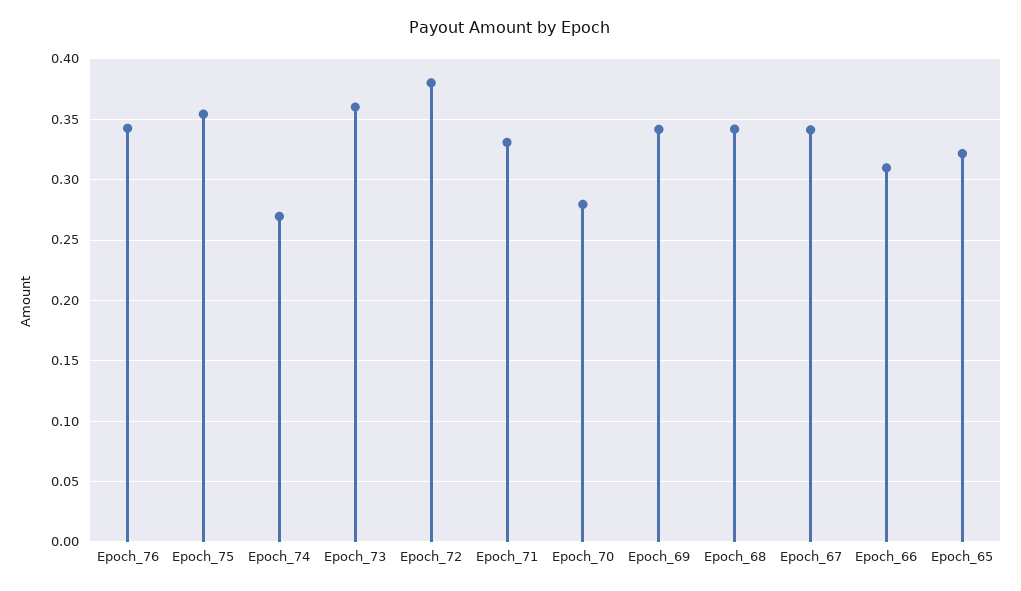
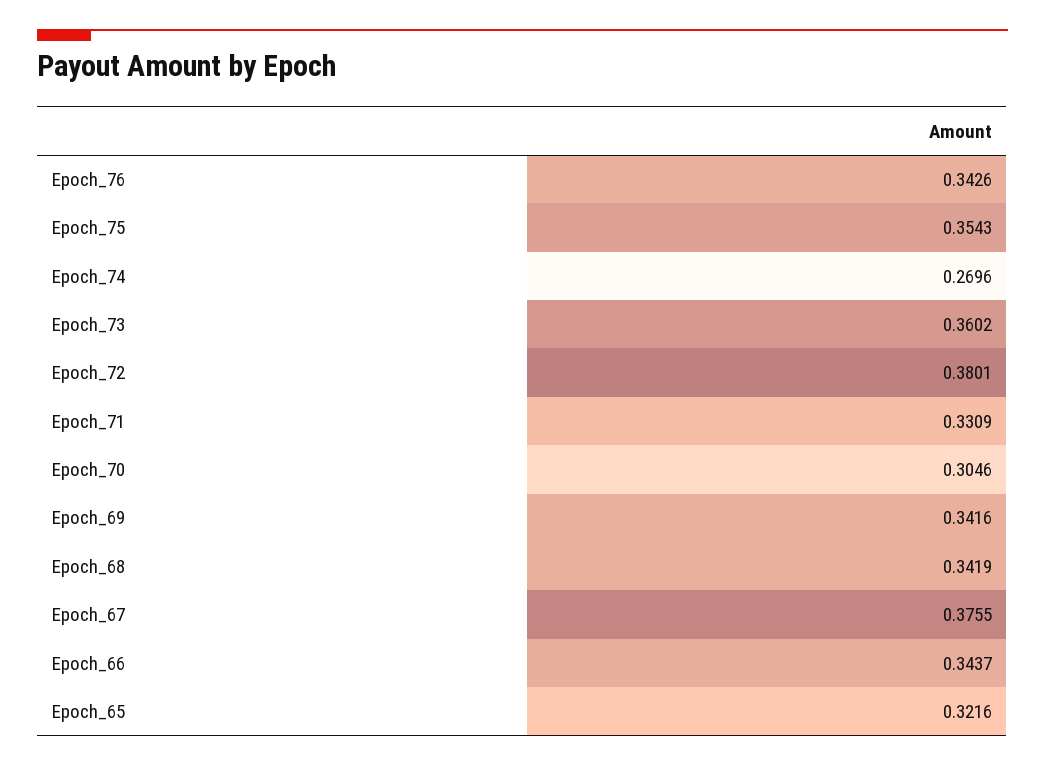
  {
    "Epoch_76": 0.3426,
    "Epoch_75": 0.3543,
    "Epoch_74": 0.2696,
    "Epoch_73": 0.3602,
    "Epoch_72": 0.3801,
    "Epoch_71": 0.3309,
-   "Epoch_70": 0.28,
+   "Epoch_70": 0.3046,
    "Epoch_69": 0.3416,
    "Epoch_68": 0.3419,
-   "Epoch_67": 0.34,
+   "Epoch_67": 0.3755,
-   "Epoch_66": 0.31,
+   "Epoch_66": 0.3437,
    "Epoch_65": 0.3216
  }

